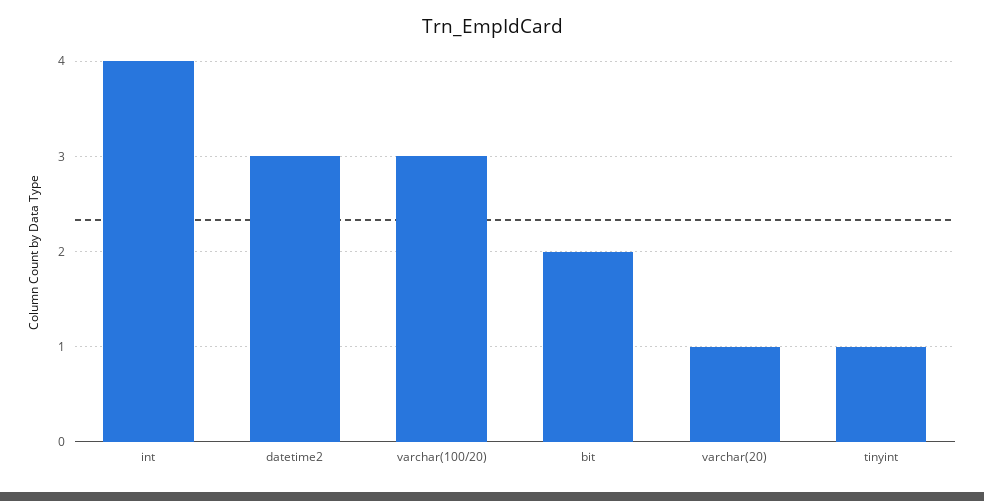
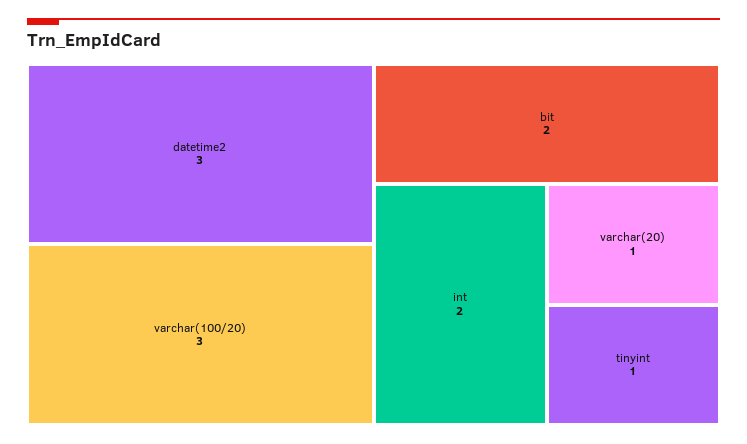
  {
-   "int": 4,
+   "int": 2,
    "datetime2": 3,
    "varchar(100/20)": 3,
    "bit": 2,
    "varchar(20)": 1,
    "tinyint": 1
  }

